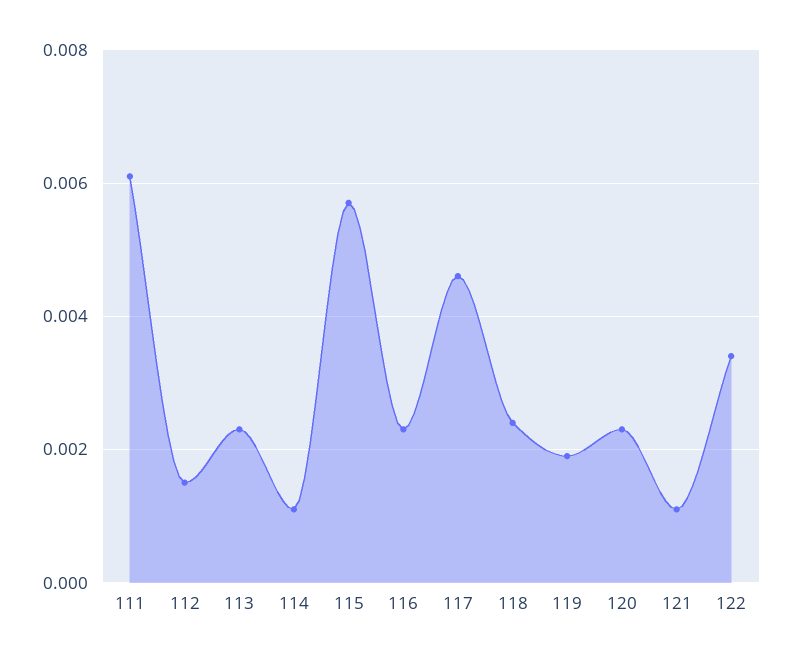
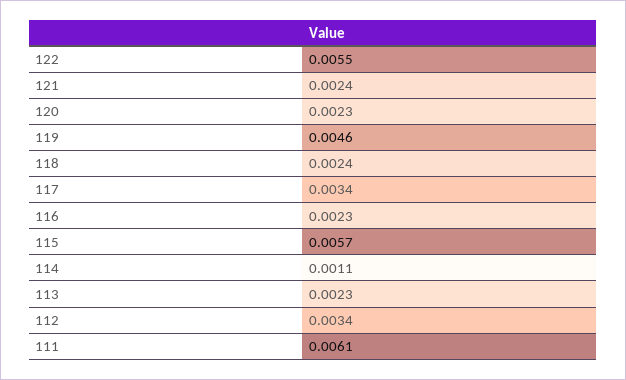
  {
    "111": 0.0061,
-   "112": 0.0015,
+   "112": 0.0034,
    "113": 0.0023,
    "114": 0.0011,
    "115": 0.0057,
    "116": 0.0023,
-   "117": 0.0045,
+   "117": 0.0034,
    "118": 0.0024,
-   "119": 0.002,
+   "119": 0.0046,
    "120": 0.0023,
-   "121": 0.001,
+   "121": 0.0024,
-   "122": 0.0035
+   "122": 0.0055
  }

